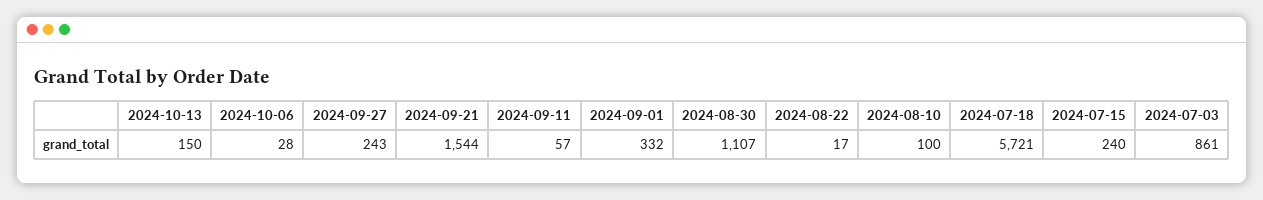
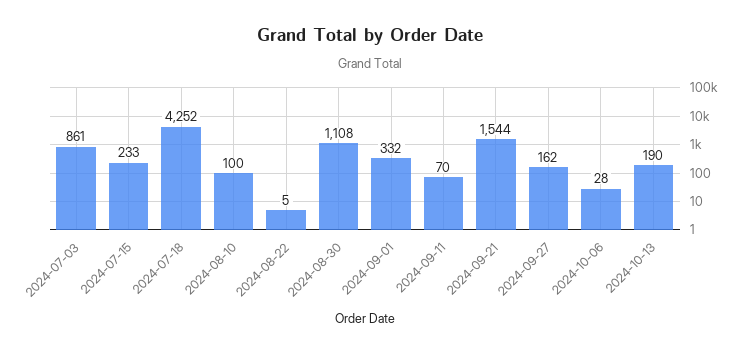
  {
-   "2024-10-13": 150,
+   "2024-10-13": 190,
    "2024-10-06": 28,
-   "2024-09-27": 243,
+   "2024-09-27": 162,
    "2024-09-21": 1544,
-   "2024-09-11": 57,
+   "2024-09-11": 70,
    "2024-09-01": 332,
-   "2024-08-30": 1107,
+   "2024-08-30": 1108,
-   "2024-08-22": 17,
+   "2024-08-22": 5,
    "2024-08-10": 100,
-   "2024-07-18": 5721,
+   "2024-07-18": 4252,
-   "2024-07-15": 240,
+   "2024-07-15": 233,
    "2024-07-03": 861
  }

